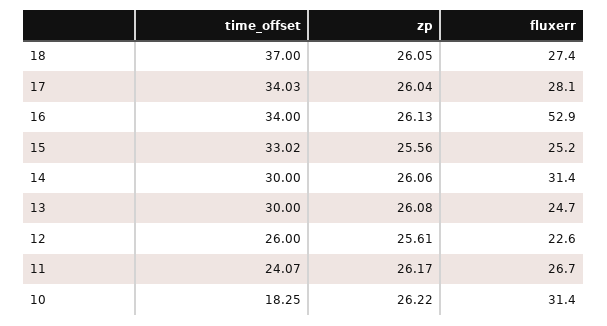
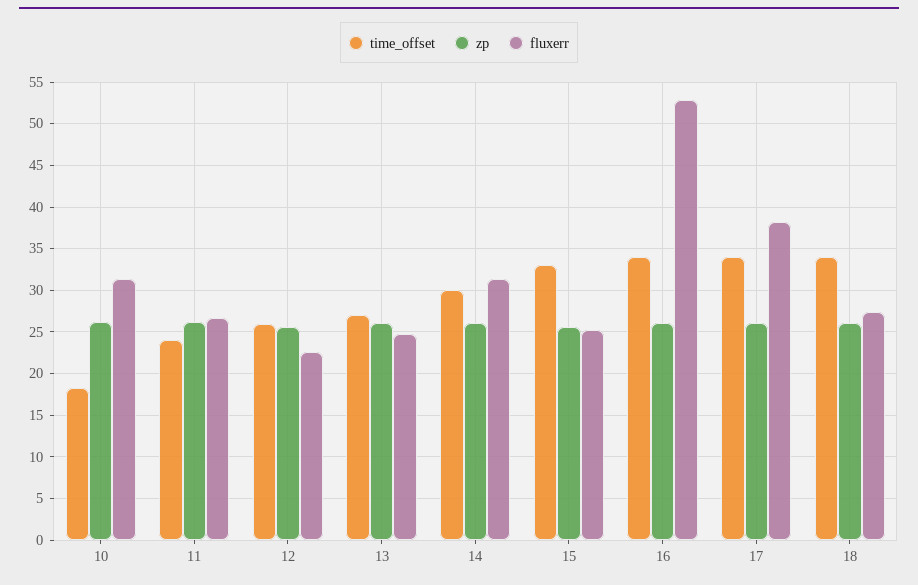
  {
    "time_offset": {
-     "18": 37,
+     "18": 34,
      "17": 34.03,
      "16": 34,
      "15": 33.02,
      "14": 30,
-     "13": 30,
+     "13": 27,
      "12": 26,
      "11": 24.07,
      "10": 18.25
    },
    "zp": {
      "18": 26.05,
      "17": 26.04,
      "16": 26.13,
      "15": 25.56,
      "14": 26.06,
      "13": 26.08,
      "12": 25.61,
      "11": 26.17,
      "10": 26.22
    },
    "fluxerr": {
      "18": 27.4,
-     "17": 28.1,
+     "17": 38,
      "16": 52.9,
      "15": 25.2,
      "14": 31.4,
      "13": 24.7,
      "12": 22.6,
      "11": 26.7,
      "10": 31.4
    }
  }

